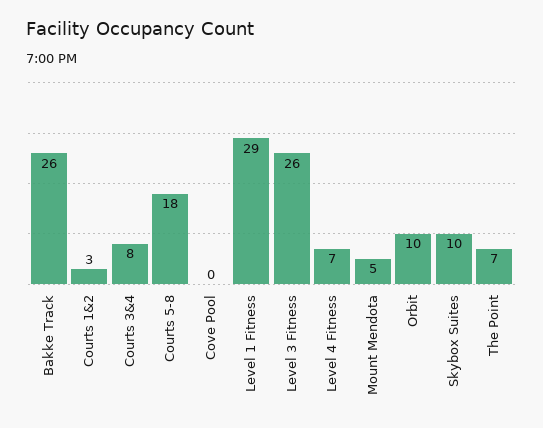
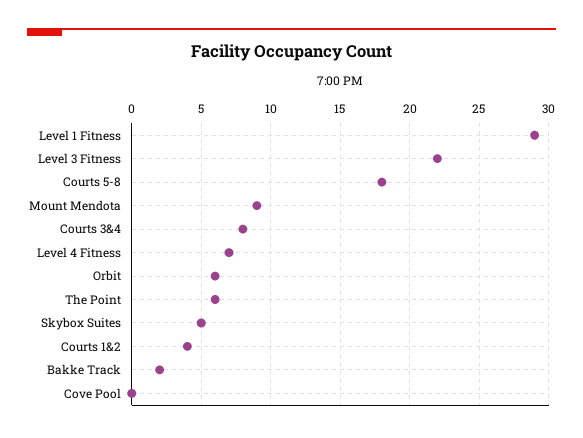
  {
-   "Bakke Track": 26,
+   "Bakke Track": 2,
-   "Courts 1&2": 3,
+   "Courts 1&2": 4,
    "Courts 3&4": 8,
    "Courts 5-8": 18,
    "Cove Pool": 0,
    "Level 1 Fitness": 29,
-   "Level 3 Fitness": 26,
+   "Level 3 Fitness": 22,
    "Level 4 Fitness": 7,
-   "Mount Mendota": 5,
+   "Mount Mendota": 9,
-   "Orbit": 10,
+   "Orbit": 6,
-   "Skybox Suites": 10,
+   "Skybox Suites": 5,
-   "The Point": 7
+   "The Point": 6
  }

